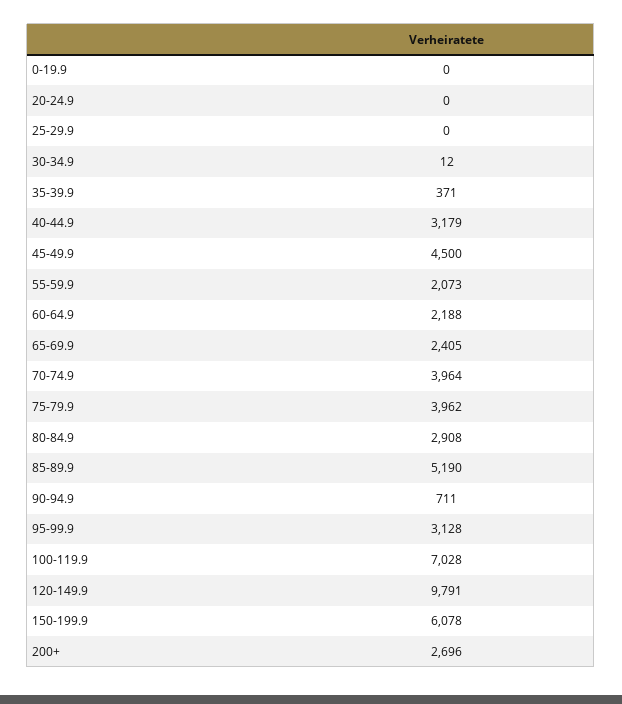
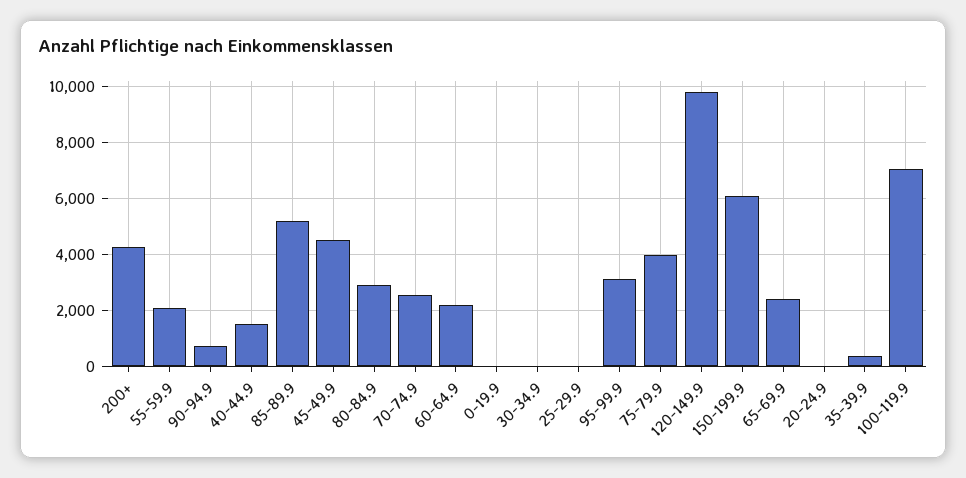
  {
    "0-19.9": 0,
    "20-24.9": 0,
    "25-29.9": 0,
    "30-34.9": 12,
    "35-39.9": 371,
-   "40-44.9": 3179,
+   "40-44.9": 1500,
    "45-49.9": 4500,
    "55-59.9": 2073,
    "60-64.9": 2188,
    "65-69.9": 2405,
-   "70-74.9": 3964,
+   "70-74.9": 2500,
    "75-79.9": 3962,
    "80-84.9": 2908,
    "85-89.9": 5190,
    "90-94.9": 711,
    "95-99.9": 3128,
    "100-119.9": 7028,
    "120-149.9": 9791,
    "150-199.9": 6078,
-   "200+": 2696
+   "200+": 4250
  }

